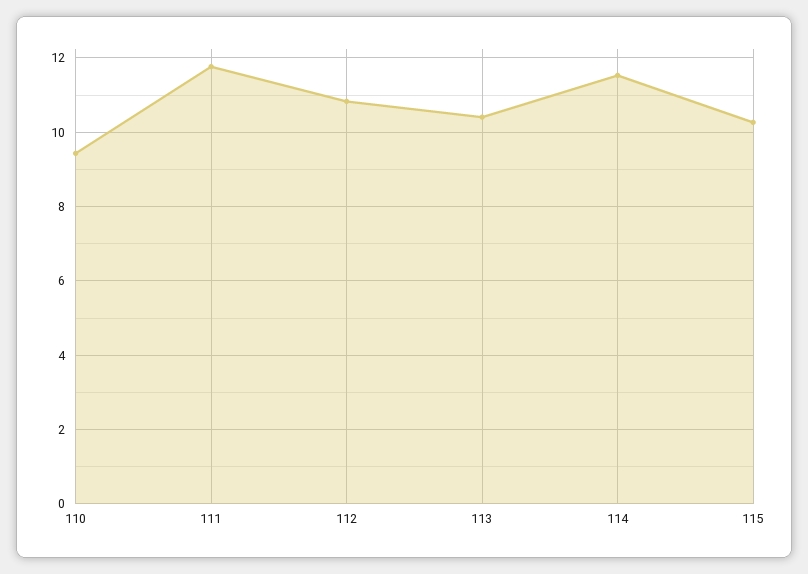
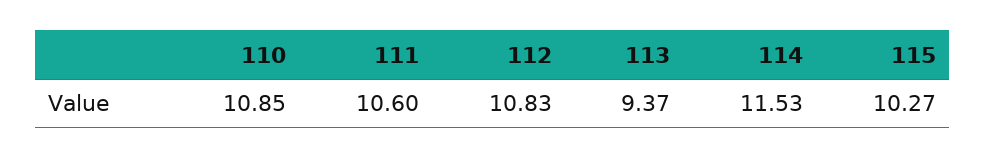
  {
-   "110": 9.4,
+   "110": 10.85,
-   "111": 11.8,
+   "111": 10.6,
    "112": 10.83,
-   "113": 10.4,
+   "113": 9.37,
    "114": 11.53,
    "115": 10.27
  }

